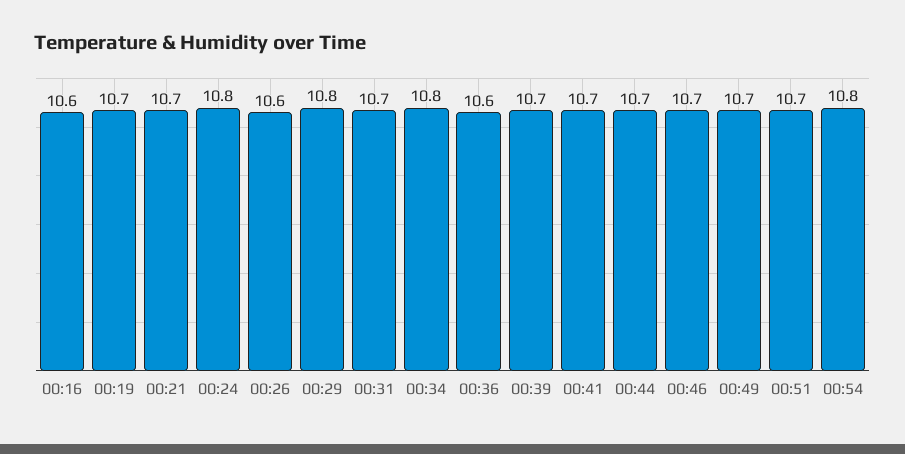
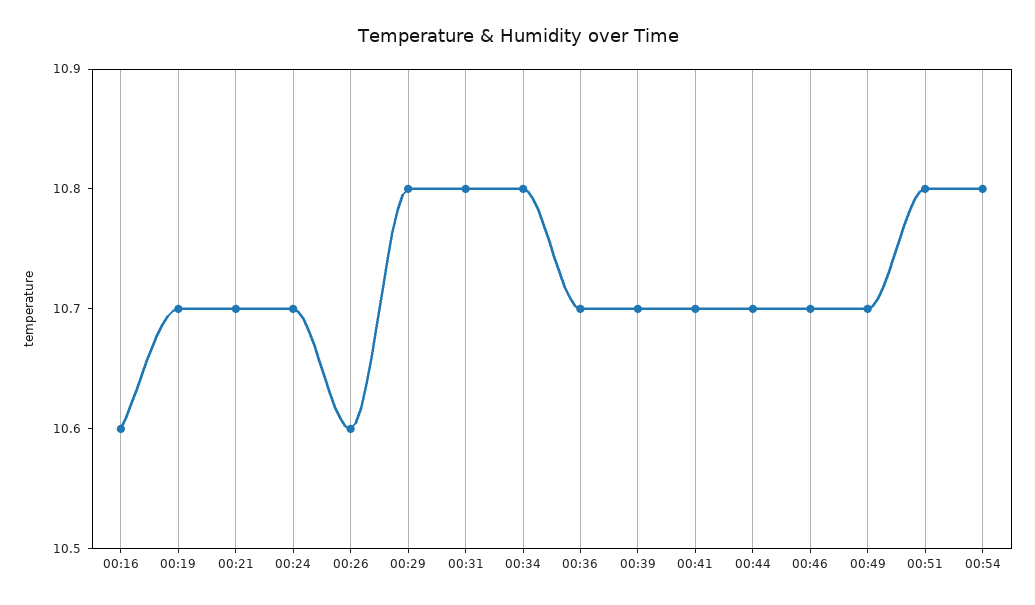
  {
    "00:16": 10.6,
    "00:19": 10.7,
    "00:21": 10.7,
-   "00:24": 10.8,
+   "00:24": 10.7,
    "00:26": 10.6,
    "00:29": 10.8,
-   "00:31": 10.7,
+   "00:31": 10.8,
    "00:34": 10.8,
-   "00:36": 10.6,
+   "00:36": 10.7,
    "00:39": 10.7,
    "00:41": 10.7,
    "00:44": 10.7,
    "00:46": 10.7,
    "00:49": 10.7,
-   "00:51": 10.7,
+   "00:51": 10.8,
    "00:54": 10.8
  }

